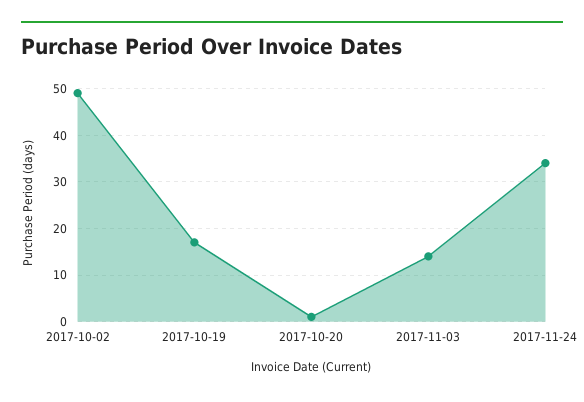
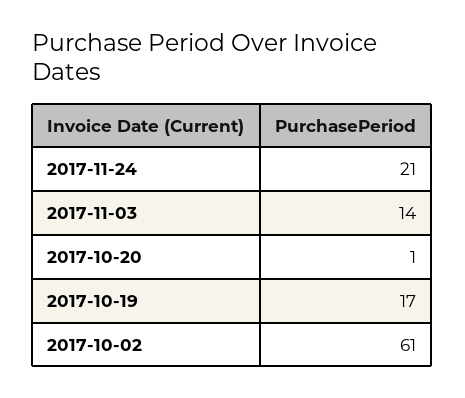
  {
-   "2017-10-02": 50,
+   "2017-10-02": 61,
    "2017-10-19": 17,
    "2017-10-20": 1,
    "2017-11-03": 14,
-   "2017-11-24": 35
+   "2017-11-24": 21
  }

